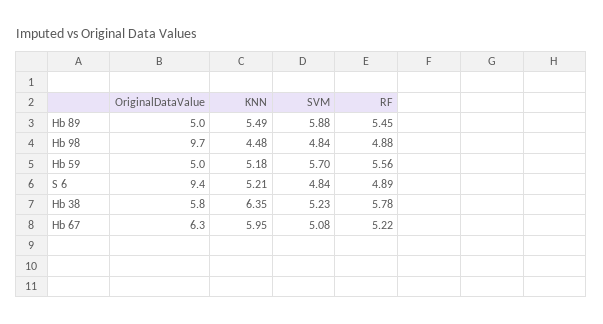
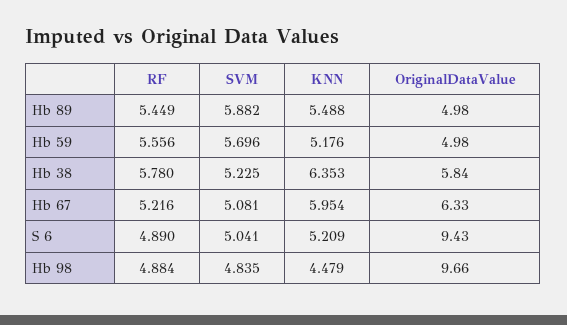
  {
    "OriginalDataValue": {
      "Hb 89": 4.98,
      "Hb 98": 9.66,
      "Hb 59": 4.98,
      "S 6": 9.43,
      "Hb 38": 5.84,
      "Hb 67": 6.33
    },
    "KNN": {
      "Hb 89": 5.488,
      "Hb 98": 4.479,
      "Hb 59": 5.176,
      "S 6": 5.209,
      "Hb 38": 6.353,
      "Hb 67": 5.954
    },
    "SVM": {
      "Hb 89": 5.882,
      "Hb 98": 4.835,
      "Hb 59": 5.696,
-     "S 6": 4.84,
+     "S 6": 5.041,
      "Hb 38": 5.225,
      "Hb 67": 5.081
    },
    "RF": {
      "Hb 89": 5.449,
      "Hb 98": 4.884,
      "Hb 59": 5.556,
      "S 6": 4.89,
      "Hb 38": 5.78,
      "Hb 67": 5.216
    }
  }

